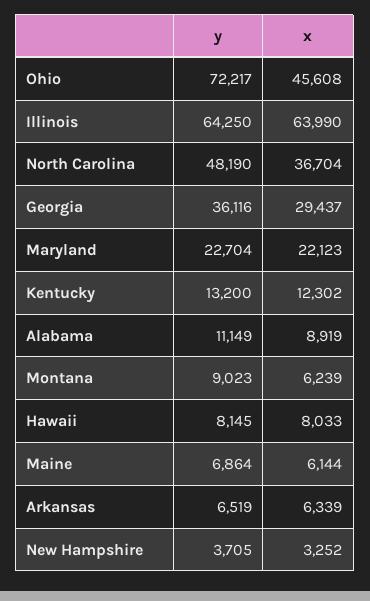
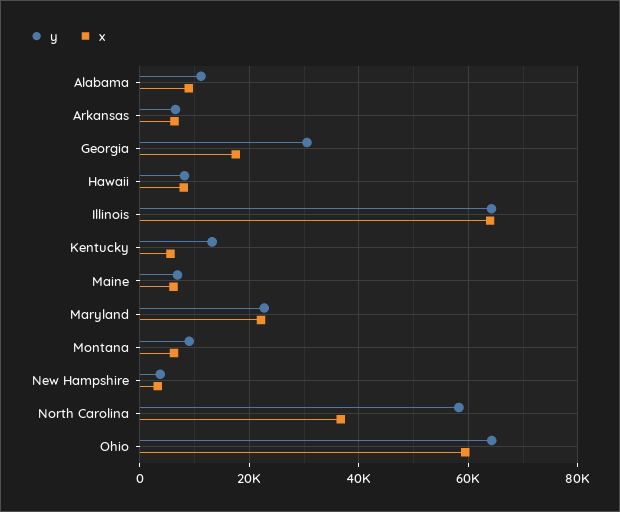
  {
    "y": {
-     "Ohio": 72217,
+     "Ohio": 64000,
      "Illinois": 64250,
-     "North Carolina": 48190,
+     "North Carolina": 58000,
-     "Georgia": 36116,
+     "Georgia": 30000,
      "Maryland": 22704,
      "Kentucky": 13200,
      "Alabama": 11149,
      "Montana": 9023,
      "Hawaii": 8145,
      "Maine": 6864,
      "Arkansas": 6519,
      "New Hampshire": 3705
    },
    "x": {
-     "Ohio": 45608,
+     "Ohio": 60000,
      "Illinois": 63990,
      "North Carolina": 36704,
-     "Georgia": 29437,
+     "Georgia": 18000,
      "Maryland": 22123,
-     "Kentucky": 12302,
+     "Kentucky": 6000,
      "Alabama": 8919,
      "Montana": 6239,
      "Hawaii": 8033,
      "Maine": 6144,
      "Arkansas": 6339,
      "New Hampshire": 3252
    }
  }

